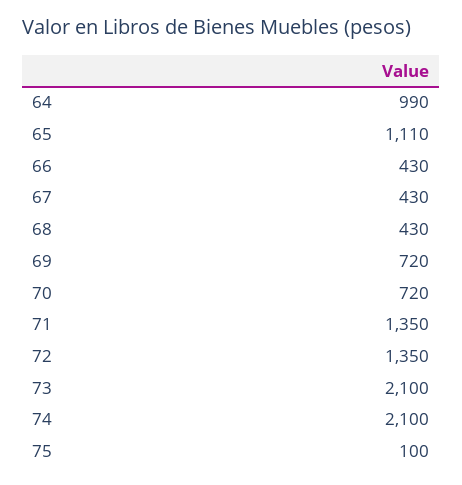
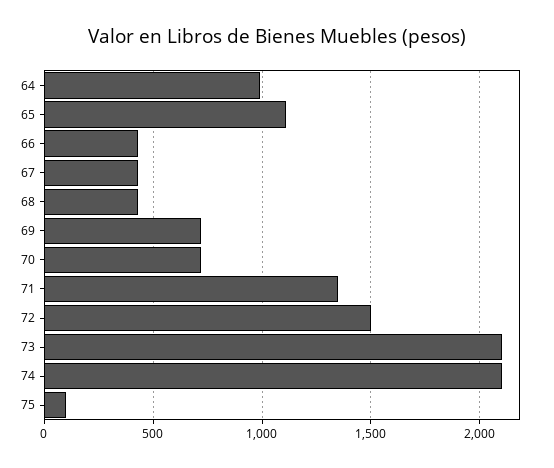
  {
    "64": 990,
    "65": 1110,
    "66": 430,
    "67": 430,
    "68": 430,
    "69": 720,
    "70": 720,
    "71": 1350,
-   "72": 1350,
+   "72": 1500,
    "73": 2100,
    "74": 2100,
    "75": 100
  }

